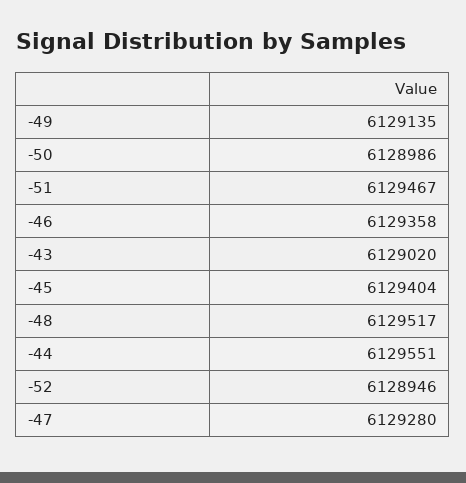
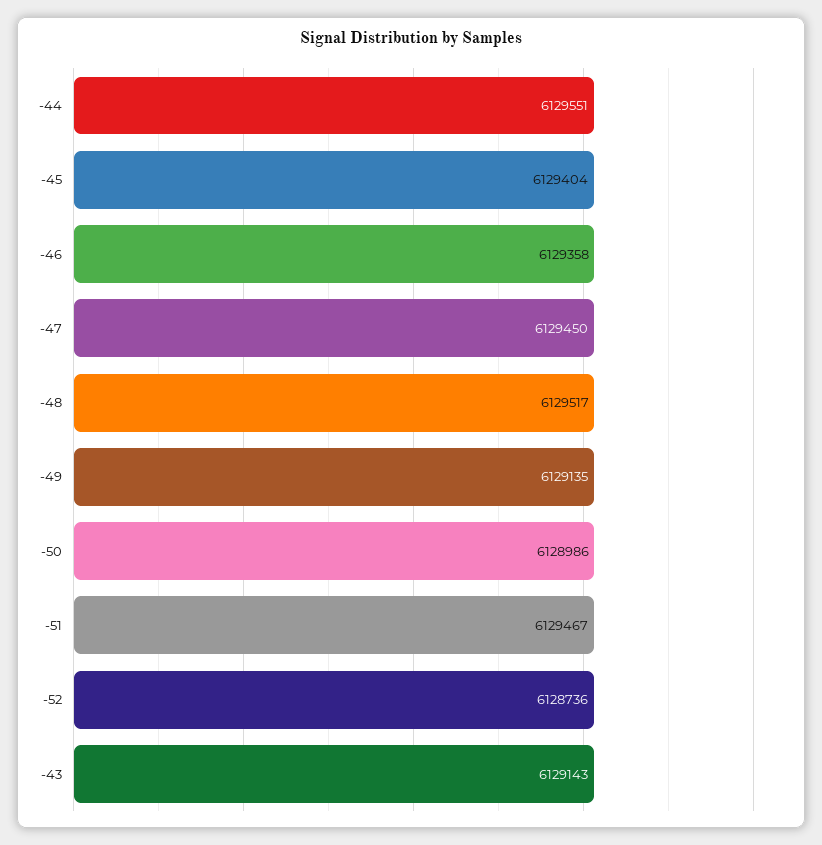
  {
    "-49": 6129135,
    "-50": 6128986,
    "-51": 6129467,
    "-46": 6129358,
-   "-43": 6129020,
+   "-43": 6129143,
    "-45": 6129404,
    "-48": 6129517,
    "-44": 6129551,
-   "-52": 6128946,
+   "-52": 6128736,
-   "-47": 6129280
+   "-47": 6129450
  }

